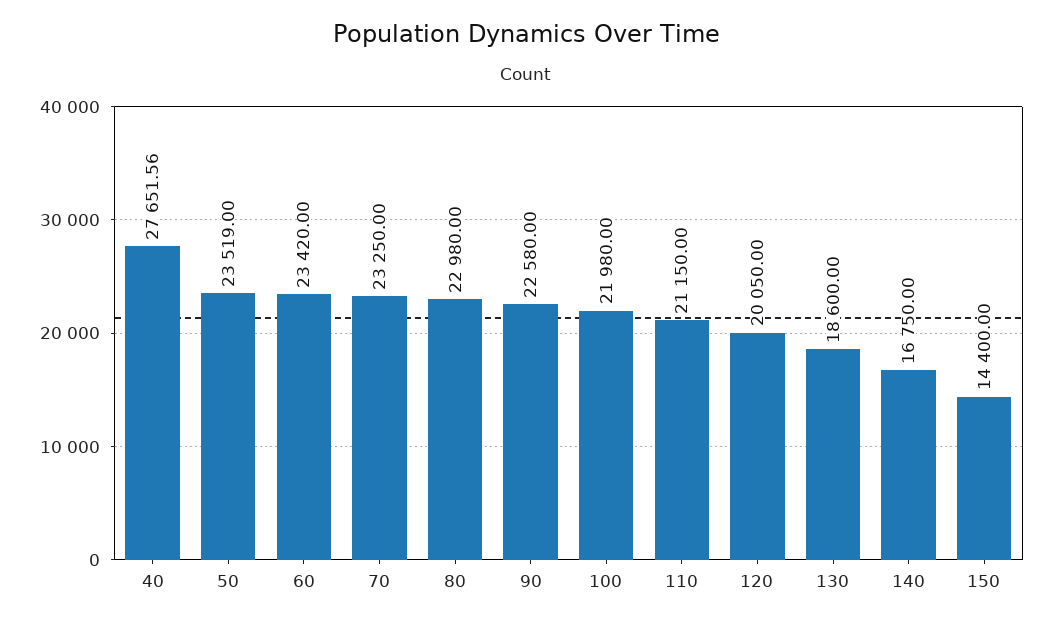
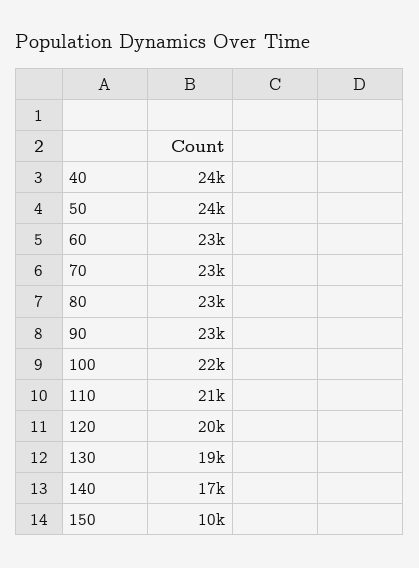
  {
-   "40": 27651.56,
+   "40": 24000,
    "50": 23519,
    "60": 23420,
    "70": 23250,
    "80": 22980,
    "90": 22580,
    "100": 21980,
    "110": 21150,
    "120": 20050,
    "130": 18600,
    "140": 16750,
-   "150": 14400
+   "150": 10000
  }

